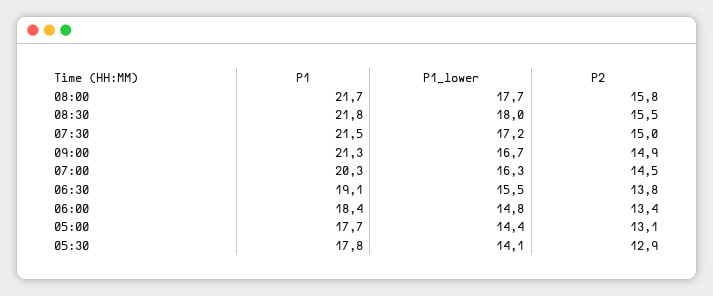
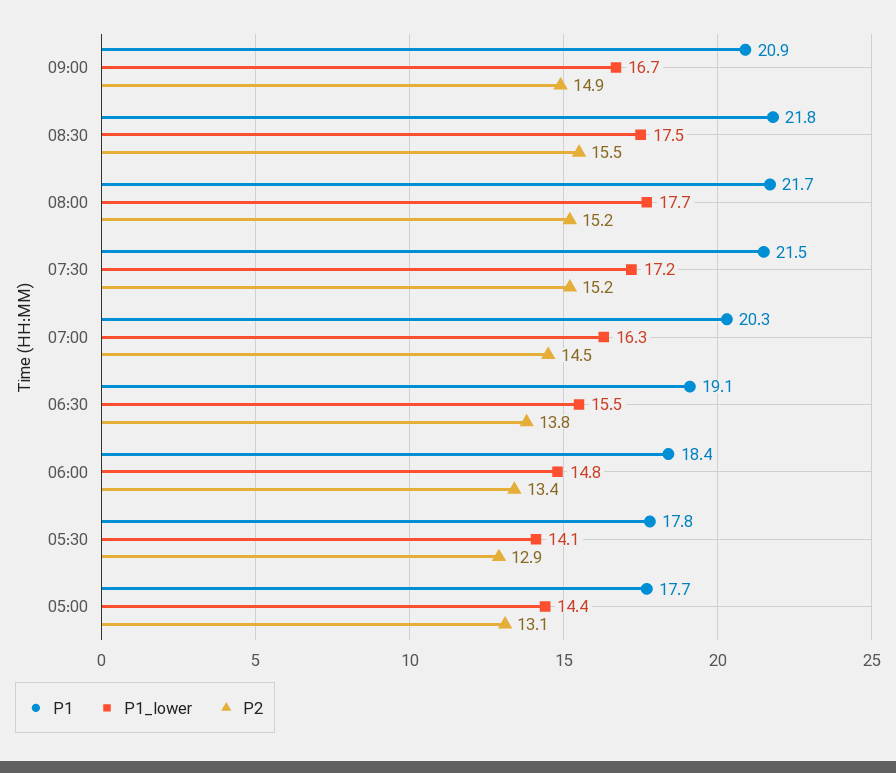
  {
    "P1": {
      "08:00": 21.7,
      "08:30": 21.8,
      "07:30": 21.5,
-     "09:00": 21.3,
+     "09:00": 20.9,
      "07:00": 20.3,
      "06:30": 19.1,
      "06:00": 18.4,
      "05:00": 17.7,
      "05:30": 17.8
    },
    "P1_lower": {
      "08:00": 17.7,
-     "08:30": 18,
+     "08:30": 17.5,
      "07:30": 17.2,
      "09:00": 16.7,
      "07:00": 16.3,
      "06:30": 15.5,
      "06:00": 14.8,
      "05:00": 14.4,
      "05:30": 14.1
    },
    "P2": {
-     "08:00": 15.8,
+     "08:00": 15.2,
      "08:30": 15.5,
-     "07:30": 15,
+     "07:30": 15.2,
      "09:00": 14.9,
      "07:00": 14.5,
      "06:30": 13.8,
      "06:00": 13.4,
      "05:00": 13.1,
      "05:30": 12.9
    }
  }

